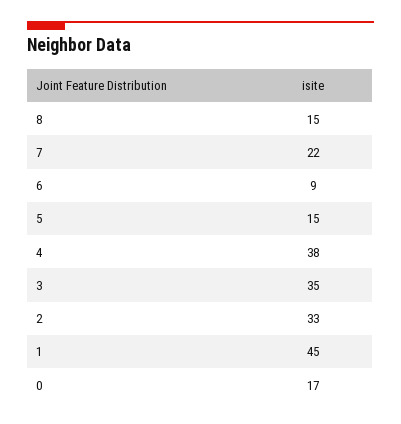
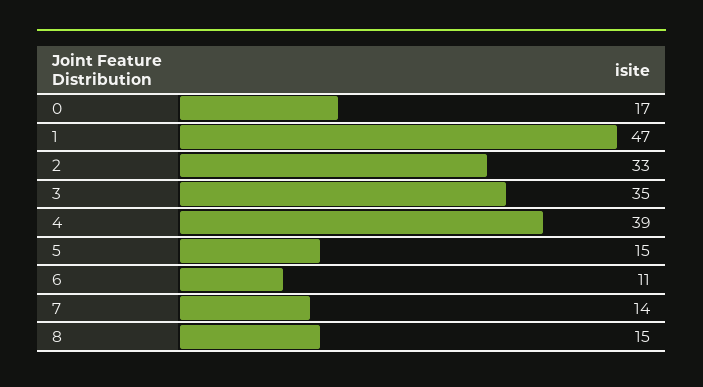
  {
    "8": 15,
-   "7": 22,
+   "7": 14,
-   "6": 9,
+   "6": 11,
    "5": 15,
-   "4": 38,
+   "4": 39,
    "3": 35,
    "2": 33,
-   "1": 45,
+   "1": 47,
    "0": 17
  }

